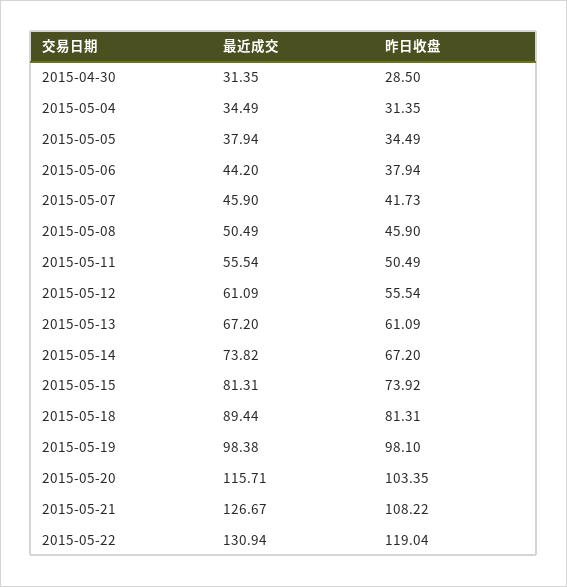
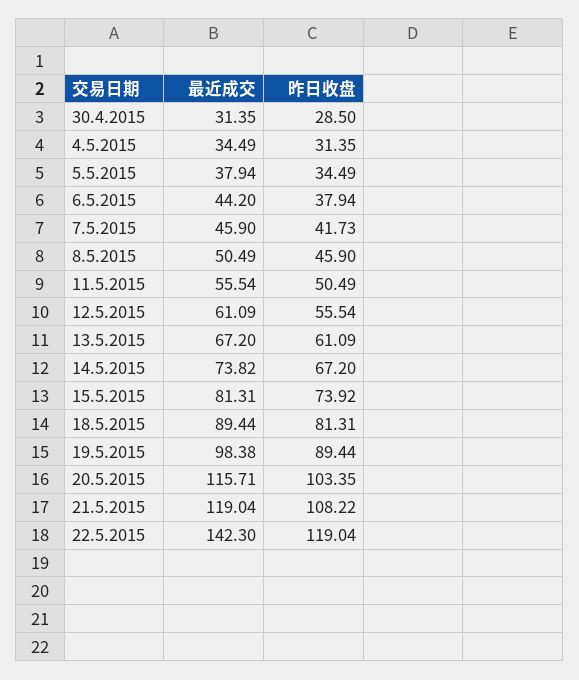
  {
    "最近成交": {
      "2015-04-30": 31.35,
      "2015-05-04": 34.49,
      "2015-05-05": 37.94,
      "2015-05-06": 44.2,
      "2015-05-07": 45.9,
      "2015-05-08": 50.49,
      "2015-05-11": 55.54,
      "2015-05-12": 61.09,
      "2015-05-13": 67.2,
      "2015-05-14": 73.82,
      "2015-05-15": 81.31,
      "2015-05-18": 89.44,
      "2015-05-19": 98.38,
      "2015-05-20": 115.71,
-     "2015-05-21": 126.67,
+     "2015-05-21": 119.04,
-     "2015-05-22": 130.94
+     "2015-05-22": 142.3
    },
    "昨日收盘": {
      "2015-04-30": 28.5,
      "2015-05-04": 31.35,
      "2015-05-05": 34.49,
      "2015-05-06": 37.94,
      "2015-05-07": 41.73,
      "2015-05-08": 45.9,
      "2015-05-11": 50.49,
      "2015-05-12": 55.54,
      "2015-05-13": 61.09,
      "2015-05-14": 67.2,
      "2015-05-15": 73.92,
      "2015-05-18": 81.31,
-     "2015-05-19": 98.1,
+     "2015-05-19": 89.44,
      "2015-05-20": 103.35,
      "2015-05-21": 108.22,
      "2015-05-22": 119.04
    }
  }

